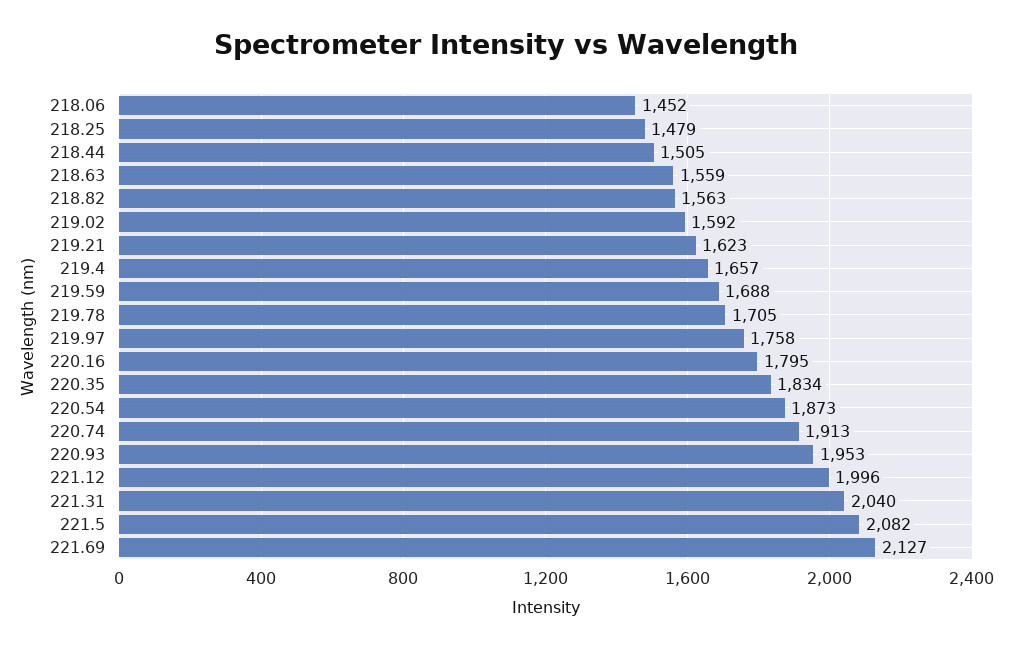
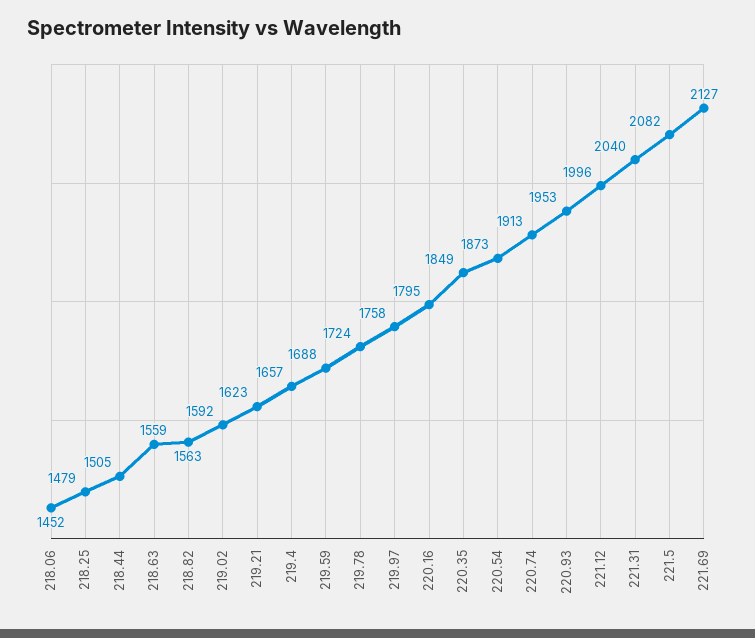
  {
    "218.06": 1452,
    "218.25": 1479,
    "218.44": 1505,
    "218.63": 1559,
    "218.82": 1563,
    "219.02": 1592,
    "219.21": 1623,
    "219.4": 1657,
    "219.59": 1688,
-   "219.78": 1705,
+   "219.78": 1724,
    "219.97": 1758,
    "220.16": 1795,
-   "220.35": 1834,
+   "220.35": 1849,
    "220.54": 1873,
    "220.74": 1913,
    "220.93": 1953,
    "221.12": 1996,
    "221.31": 2040,
    "221.5": 2082,
    "221.69": 2127
  }

